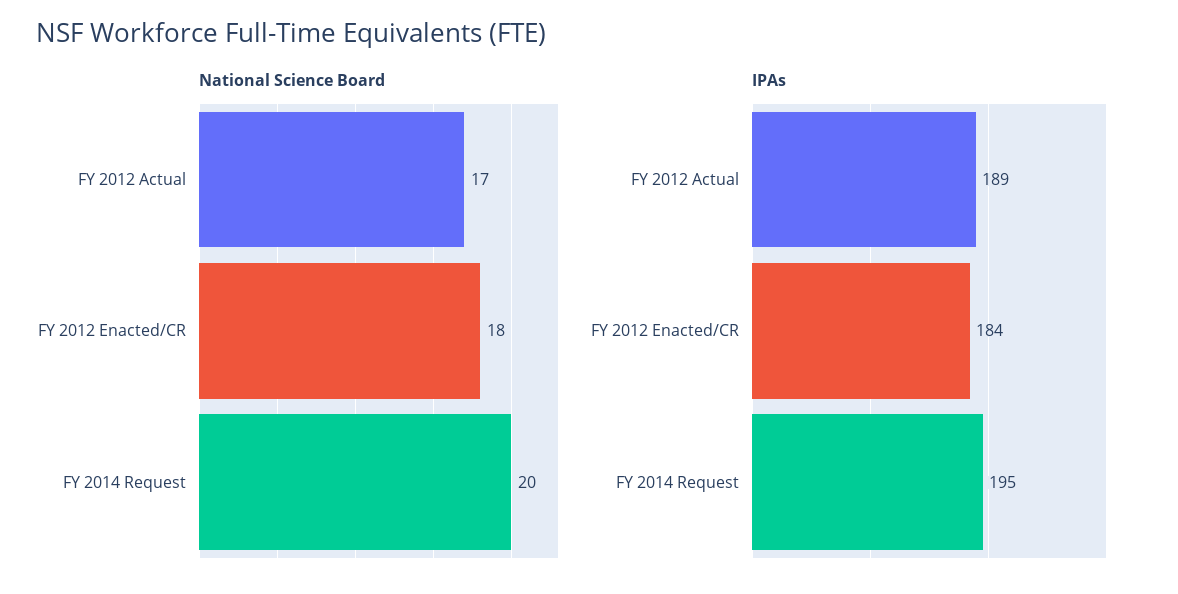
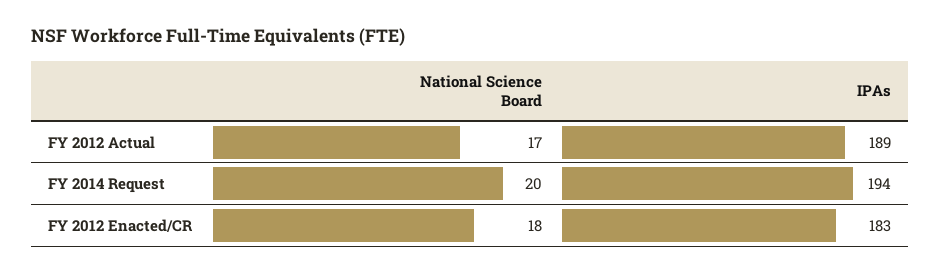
  {
    "National Science Board": {
      "FY 2012 Actual": 17,
      "FY 2012 Enacted/CR": 18,
      "FY 2014 Request": 20
    },
    "IPAs": {
      "FY 2012 Actual": 189,
-     "FY 2012 Enacted/CR": 184,
+     "FY 2012 Enacted/CR": 183,
-     "FY 2014 Request": 195
+     "FY 2014 Request": 194
    }
  }

